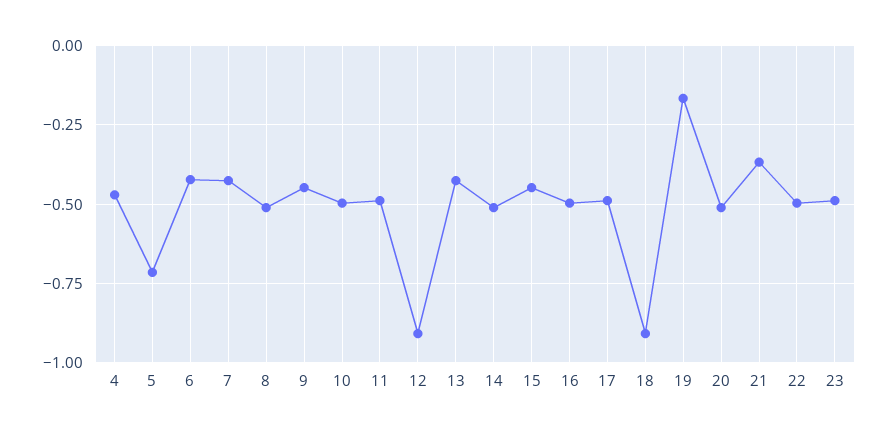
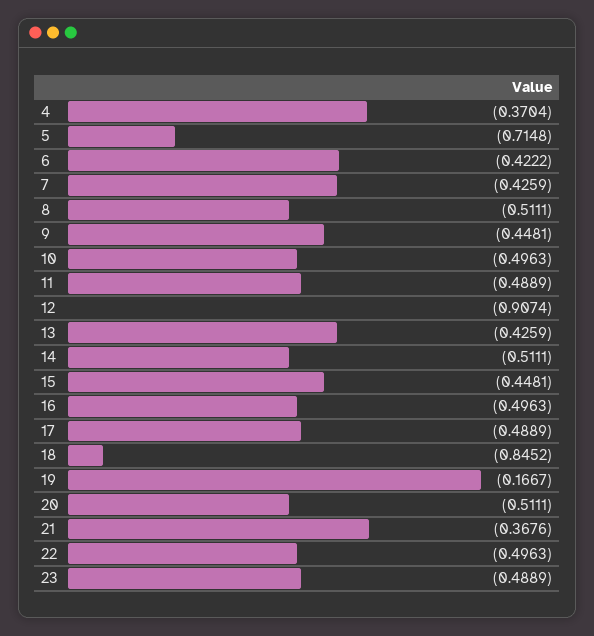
  {
-   "4": -0.475,
+   "4": -0.3704,
    "5": -0.7148,
    "6": -0.4222,
    "7": -0.4259,
    "8": -0.5111,
    "9": -0.4481,
    "10": -0.4963,
    "11": -0.4889,
    "12": -0.9074,
    "13": -0.4259,
    "14": -0.5111,
    "15": -0.4481,
    "16": -0.4963,
    "17": -0.4889,
-   "18": -0.9,
+   "18": -0.8452,
    "19": -0.1667,
    "20": -0.5111,
    "21": -0.3676,
    "22": -0.4963,
    "23": -0.4889
  }

